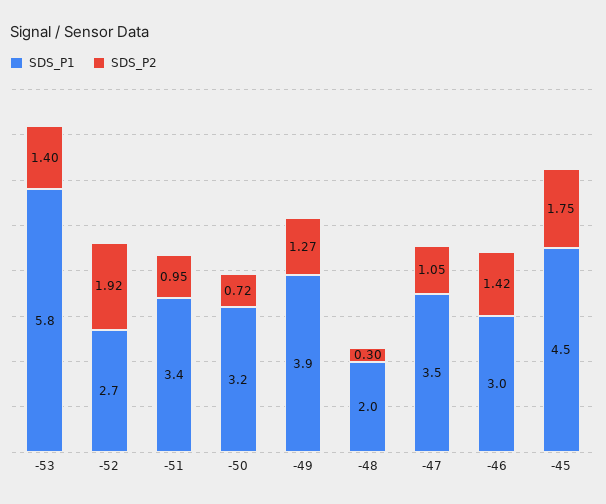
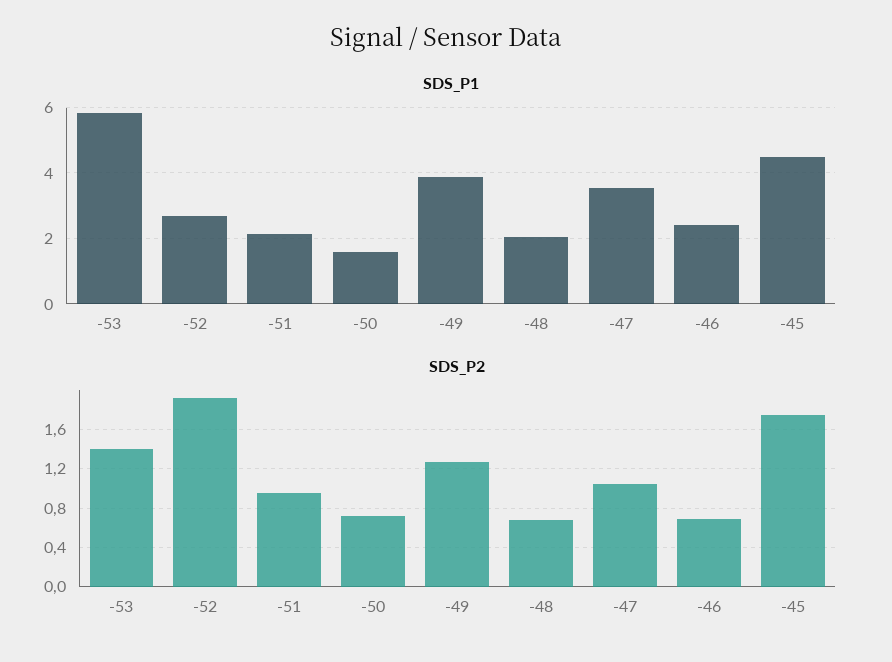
  {
    "SDS_P1": {
      "-53": 5.8,
      "-52": 2.7,
-     "-51": 3.4,
+     "-51": 2.2,
-     "-50": 3.2,
+     "-50": 1.6,
      "-49": 3.9,
      "-48": 2,
      "-47": 3.5,
-     "-46": 3,
+     "-46": 2.4,
      "-45": 4.5
    },
    "SDS_P2": {
      "-53": 1.4,
      "-52": 1.92,
      "-51": 0.95,
      "-50": 0.72,
      "-49": 1.27,
-     "-48": 0.3,
+     "-48": 0.7,
      "-47": 1.05,
-     "-46": 1.42,
+     "-46": 0.7,
      "-45": 1.75
    }
  }

